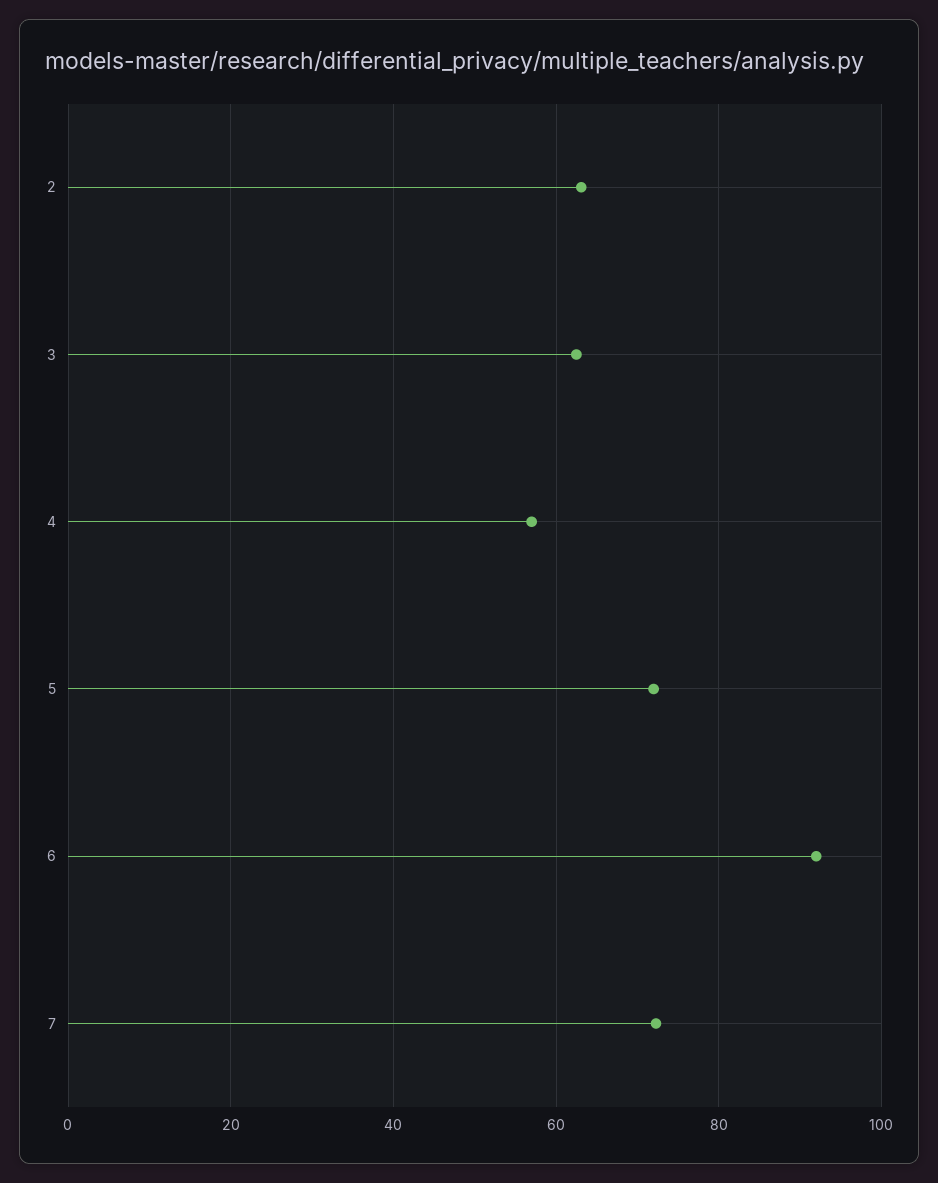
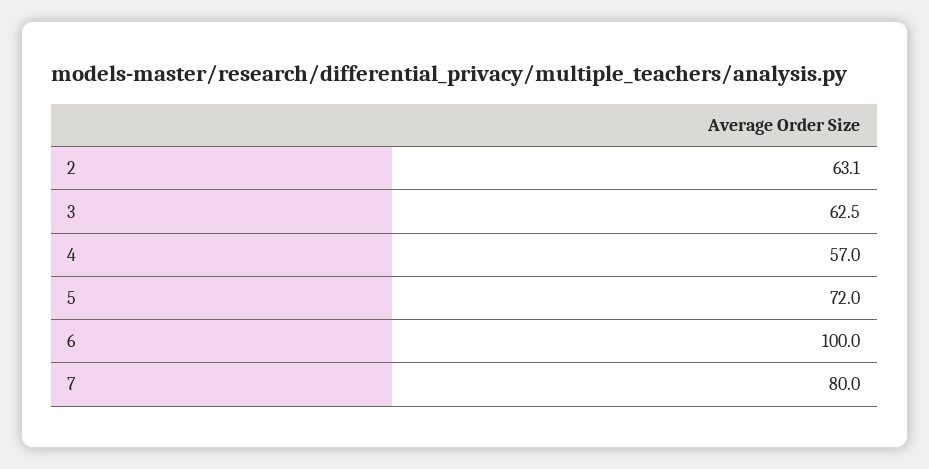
  {
    "2": 63.1,
    "3": 62.5,
    "4": 57,
    "5": 72,
-   "6": 92,
+   "6": 100,
-   "7": 72
+   "7": 80
  }

